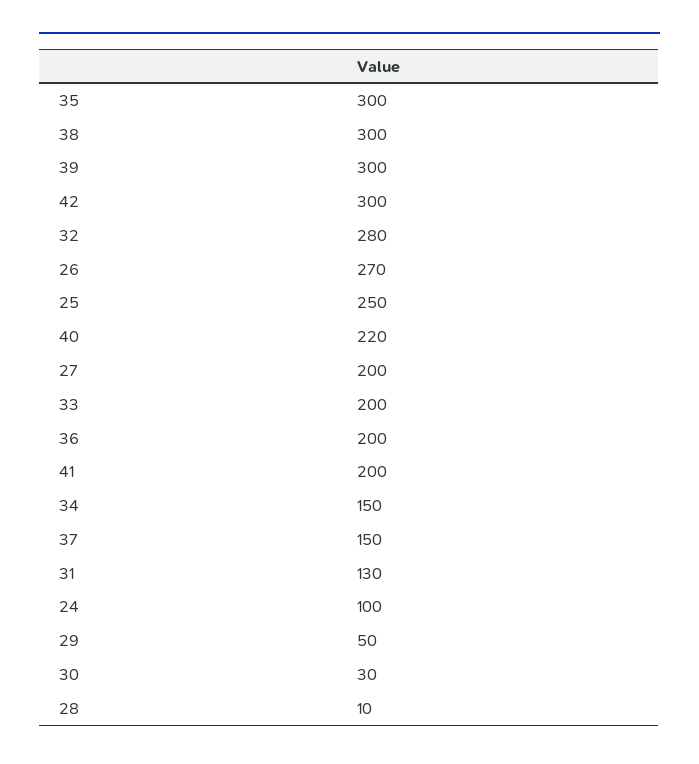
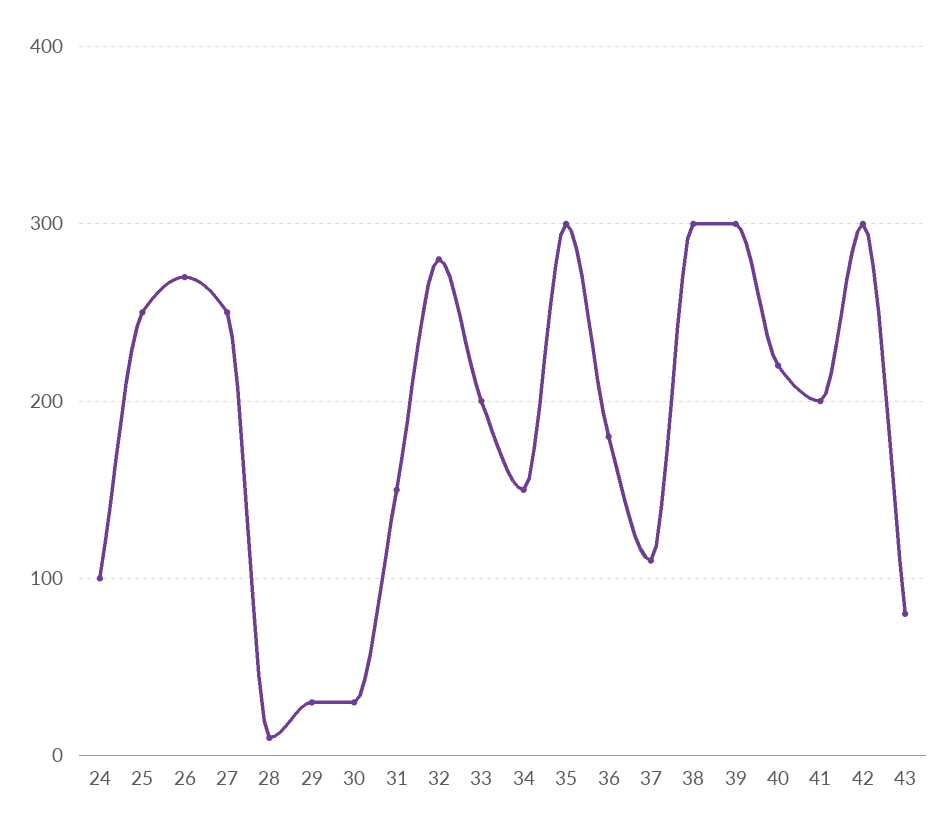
  {
    "35": 300,
    "38": 300,
    "39": 300,
    "42": 300,
    "32": 280,
    "26": 270,
    "25": 250,
    "40": 220,
-   "27": 200,
+   "27": 250,
    "33": 200,
-   "36": 200,
+   "36": 180,
    "41": 200,
    "34": 150,
-   "37": 150,
+   "37": 110,
-   "31": 130,
+   "31": 150,
    "24": 100,
-   "29": 50,
+   "29": 30,
    "30": 30,
-   "28": 10
+   "28": 10,
+   "43": 80
  }

